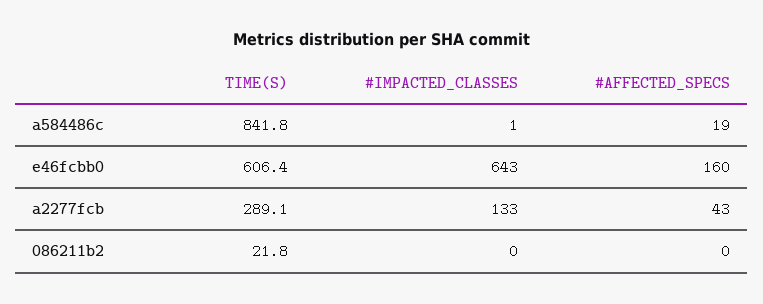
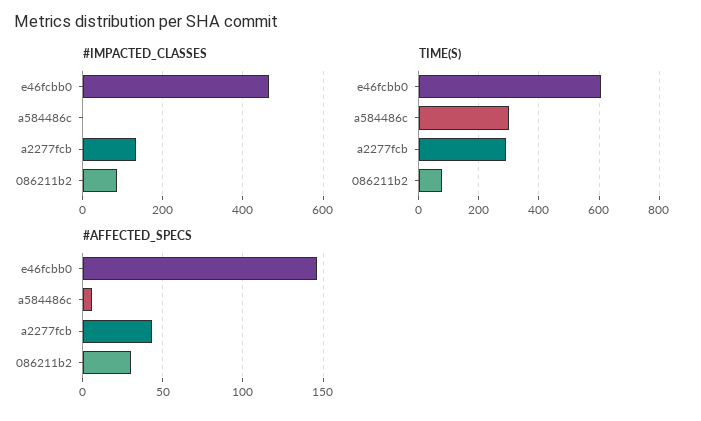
  {
    "TIME(S)": {
-     "a584486c": 841.8,
+     "a584486c": 300,
      "e46fcbb0": 606.4,
      "a2277fcb": 289.1,
-     "086211b2": 21.8
+     "086211b2": 80
    },
    "#IMPACTED_CLASSES": {
      "a584486c": 1,
-     "e46fcbb0": 643,
+     "e46fcbb0": 460,
      "a2277fcb": 133,
-     "086211b2": 0
+     "086211b2": 80
    },
    "#AFFECTED_SPECS": {
-     "a584486c": 19,
+     "a584486c": 5,
-     "e46fcbb0": 160,
+     "e46fcbb0": 145,
      "a2277fcb": 43,
-     "086211b2": 0
+     "086211b2": 30
    }
  }

